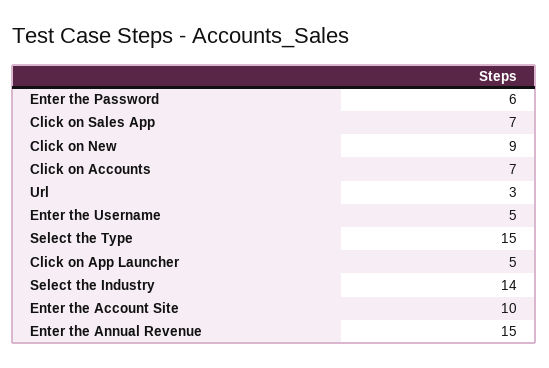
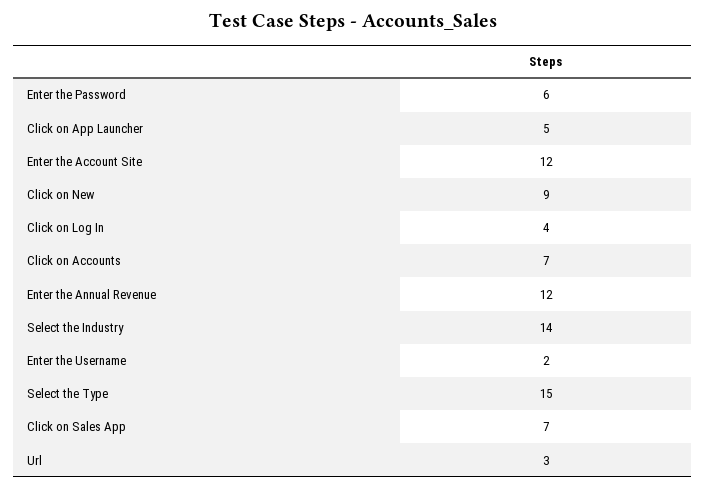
  {
    "Enter the Password": 6,
    "Click on Sales App": 7,
    "Click on New": 9,
    "Click on Accounts": 7,
    "Url": 3,
-   "Enter the Username": 5,
+   "Enter the Username": 2,
    "Select the Type": 15,
    "Click on App Launcher": 5,
    "Select the Industry": 14,
-   "Enter the Account Site": 10,
+   "Enter the Account Site": 12,
-   "Enter the Annual Revenue": 15
+   "Enter the Annual Revenue": 12,
+   "Click on Log In": 4
  }

